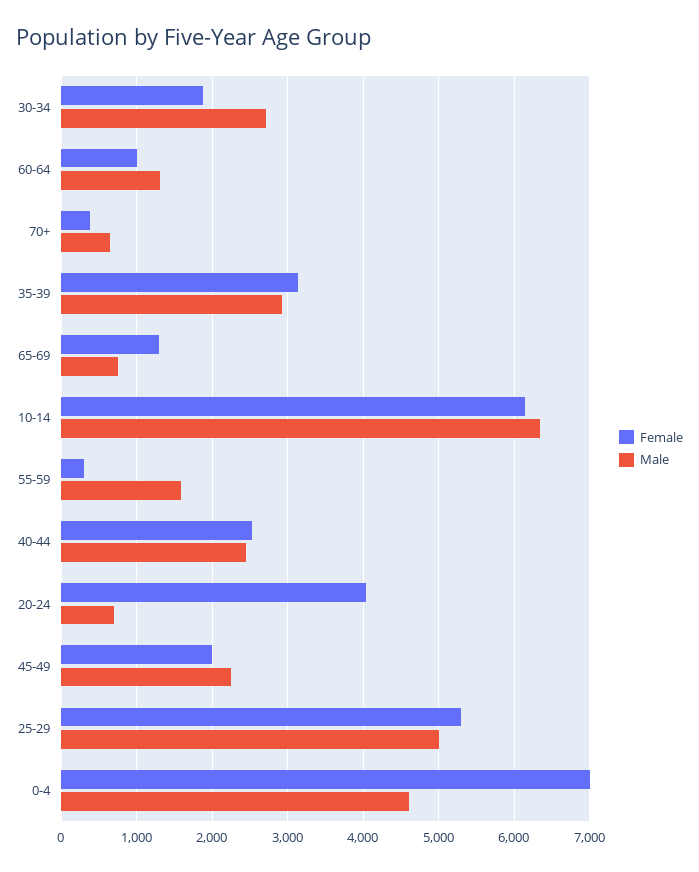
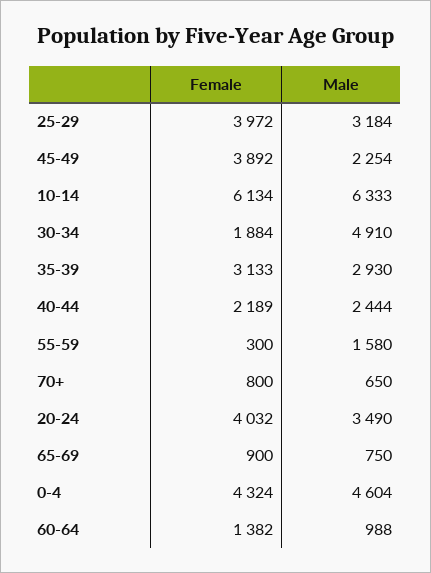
  {
    "Female": {
      "30-34": 1884,
-     "60-64": 1000,
+     "60-64": 1382,
-     "70+": 400,
+     "70+": 800,
      "35-39": 3133,
-     "65-69": 1300,
+     "65-69": 900,
      "10-14": 6134,
      "55-59": 300,
-     "40-44": 2500,
+     "40-44": 2189,
      "20-24": 4032,
-     "45-49": 2000,
+     "45-49": 3892,
-     "25-29": 5300,
+     "25-29": 3972,
-     "0-4": 7000
+     "0-4": 4324
    },
    "Male": {
-     "30-34": 2700,
+     "30-34": 4910,
-     "60-64": 1300,
+     "60-64": 988,
      "70+": 650,
      "35-39": 2930,
      "65-69": 750,
      "10-14": 6333,
      "55-59": 1580,
      "40-44": 2444,
-     "20-24": 700,
+     "20-24": 3490,
      "45-49": 2254,
-     "25-29": 5000,
+     "25-29": 3184,
      "0-4": 4604
    }
  }

